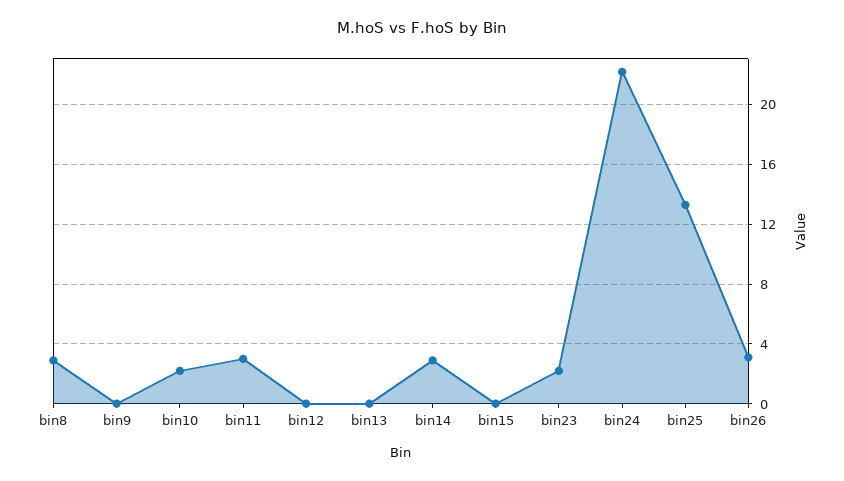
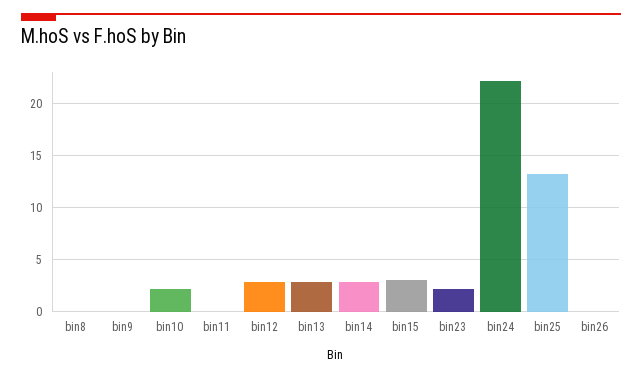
  {
-   "bin8": 3,
+   "bin8": 0,
    "bin9": 0,
    "bin10": 2,
-   "bin11": 3,
+   "bin11": 0,
-   "bin12": 0,
+   "bin12": 3,
-   "bin13": 0,
+   "bin13": 3,
    "bin14": 3,
-   "bin15": 0,
+   "bin15": 3,
    "bin23": 2,
    "bin24": 22,
    "bin25": 13.5,
-   "bin26": 3
+   "bin26": 0
  }

